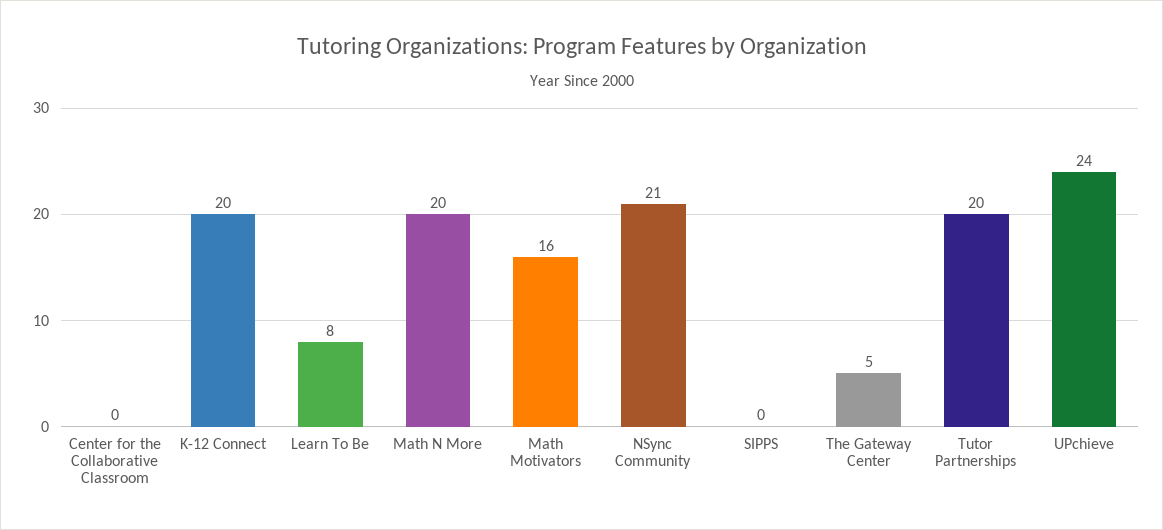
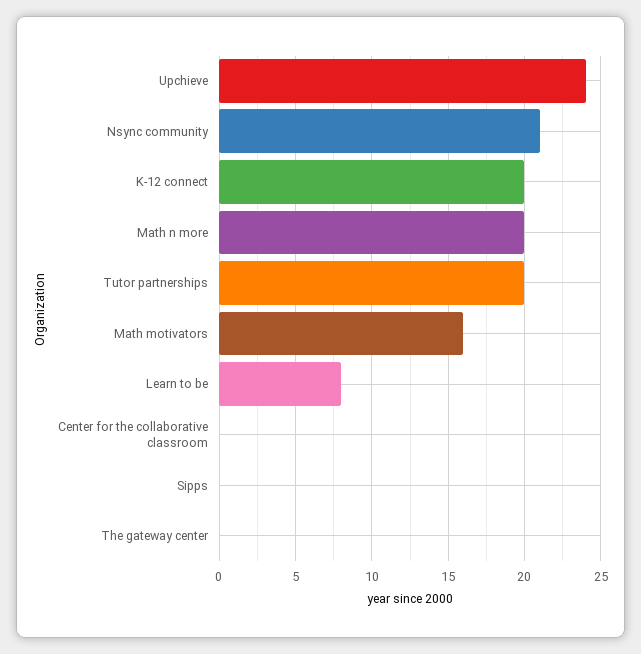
  {
    "Center for the Collaborative Classroom": 0,
    "K-12 Connect": 20,
    "Learn To Be": 8,
    "Math N More": 20,
    "Math Motivators": 16,
    "NSync Community": 21,
    "SIPPS": 0,
-   "The Gateway Center": 5,
+   "The Gateway Center": 0,
    "Tutor Partnerships": 20,
    "UPchieve": 24
  }

